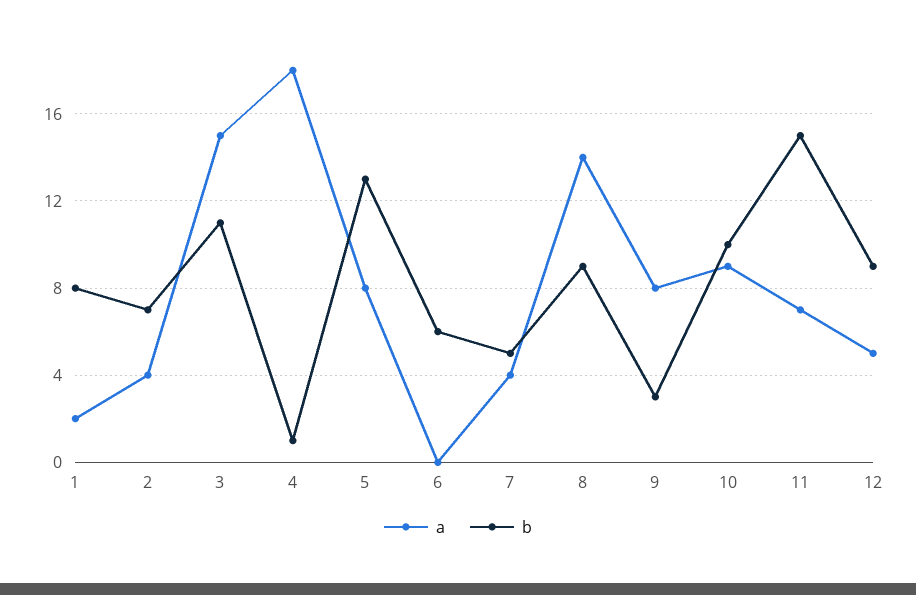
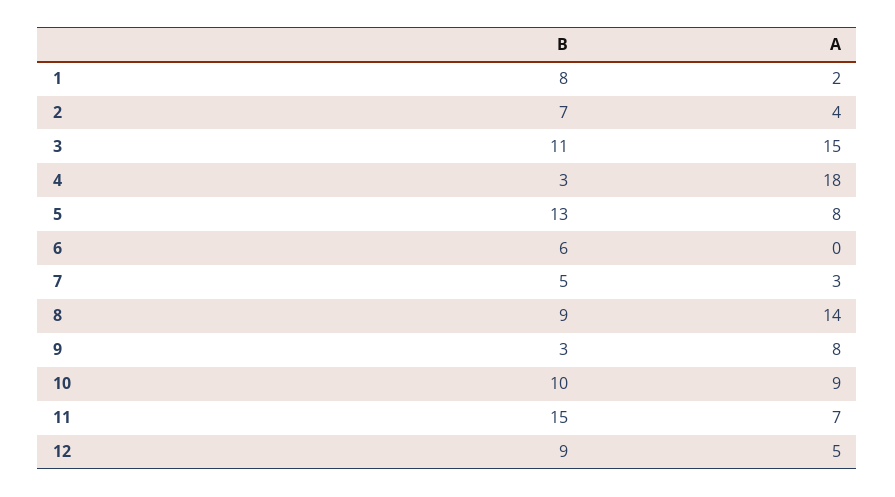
  {
    "a": {
      "1": 2,
      "2": 4,
      "3": 15,
      "4": 18,
      "5": 8,
      "6": 0,
-     "7": 4,
+     "7": 3,
      "8": 14,
      "9": 8,
      "10": 9,
      "11": 7,
      "12": 5
    },
    "b": {
      "1": 8,
      "2": 7,
      "3": 11,
-     "4": 1,
+     "4": 3,
      "5": 13,
      "6": 6,
      "7": 5,
      "8": 9,
      "9": 3,
      "10": 10,
      "11": 15,
      "12": 9
    }
  }

